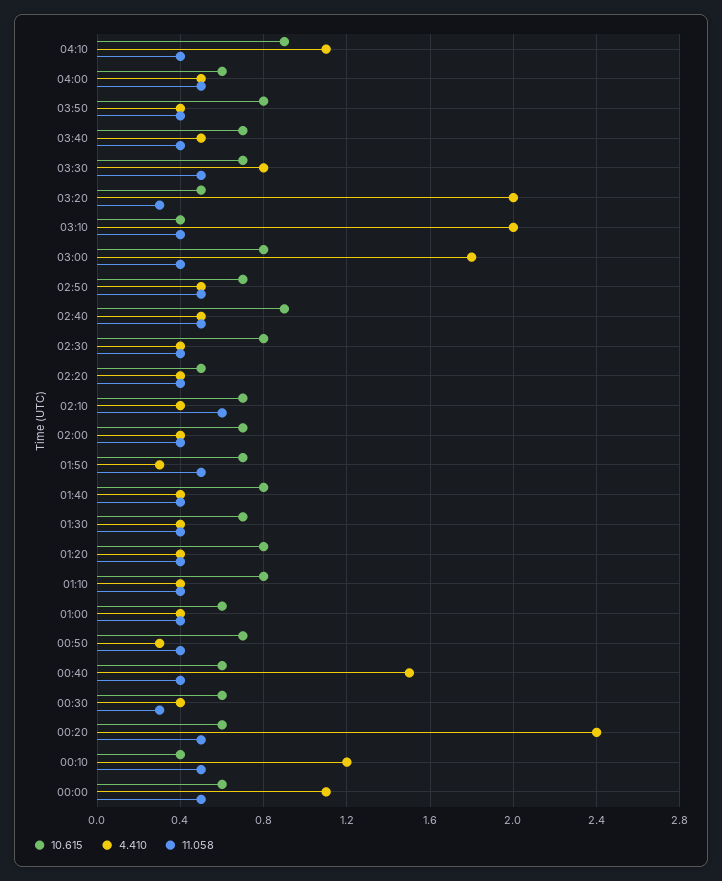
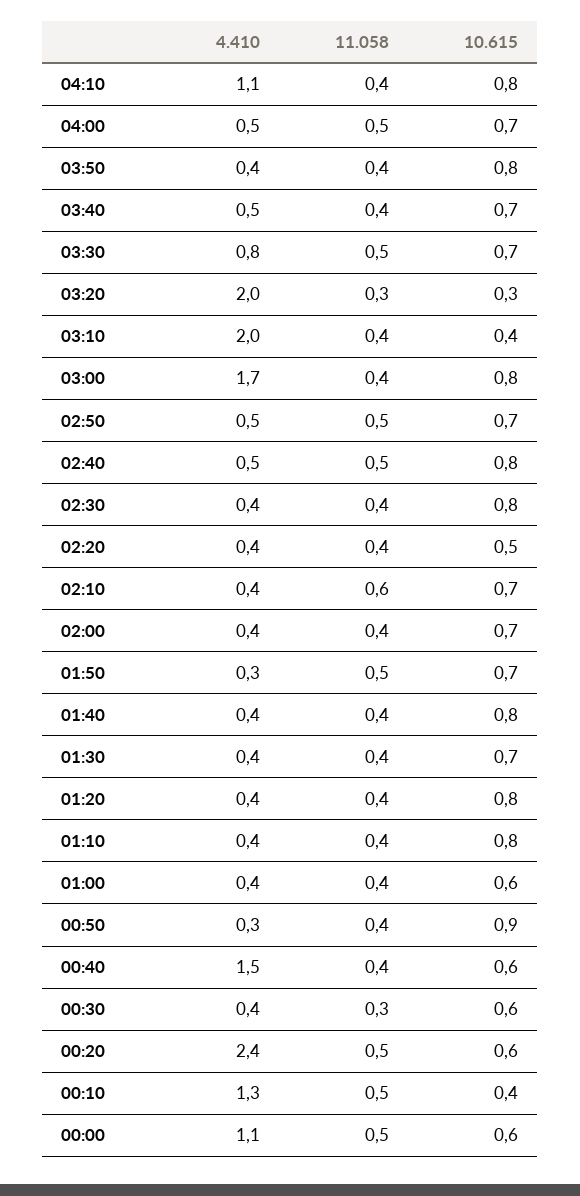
  {
    "10.615": {
-     "04:10": 0.9,
+     "04:10": 0.8,
-     "04:00": 0.6,
+     "04:00": 0.7,
      "03:50": 0.8,
      "03:40": 0.7,
      "03:30": 0.7,
-     "03:20": 0.5,
+     "03:20": 0.3,
      "03:10": 0.4,
      "03:00": 0.8,
      "02:50": 0.7,
-     "02:40": 0.9,
+     "02:40": 0.8,
      "02:30": 0.8,
      "02:20": 0.5,
      "02:10": 0.7,
      "02:00": 0.7,
      "01:50": 0.7,
      "01:40": 0.8,
      "01:30": 0.7,
      "01:20": 0.8,
      "01:10": 0.8,
      "01:00": 0.6,
-     "00:50": 0.7,
+     "00:50": 0.9,
      "00:40": 0.6,
      "00:30": 0.6,
      "00:20": 0.6,
      "00:10": 0.4,
      "00:00": 0.6
    },
    "4.410": {
      "04:10": 1.1,
      "04:00": 0.5,
      "03:50": 0.4,
      "03:40": 0.5,
      "03:30": 0.8,
      "03:20": 2,
      "03:10": 2,
-     "03:00": 1.8,
+     "03:00": 1.7,
      "02:50": 0.5,
      "02:40": 0.5,
      "02:30": 0.4,
      "02:20": 0.4,
      "02:10": 0.4,
      "02:00": 0.4,
      "01:50": 0.3,
      "01:40": 0.4,
      "01:30": 0.4,
      "01:20": 0.4,
      "01:10": 0.4,
      "01:00": 0.4,
      "00:50": 0.3,
      "00:40": 1.5,
      "00:30": 0.4,
      "00:20": 2.4,
-     "00:10": 1.2,
+     "00:10": 1.3,
      "00:00": 1.1
    },
    "11.058": {
      "04:10": 0.4,
      "04:00": 0.5,
      "03:50": 0.4,
      "03:40": 0.4,
      "03:30": 0.5,
      "03:20": 0.3,
      "03:10": 0.4,
      "03:00": 0.4,
      "02:50": 0.5,
      "02:40": 0.5,
      "02:30": 0.4,
      "02:20": 0.4,
      "02:10": 0.6,
      "02:00": 0.4,
      "01:50": 0.5,
      "01:40": 0.4,
      "01:30": 0.4,
      "01:20": 0.4,
      "01:10": 0.4,
      "01:00": 0.4,
      "00:50": 0.4,
      "00:40": 0.4,
      "00:30": 0.3,
      "00:20": 0.5,
      "00:10": 0.5,
      "00:00": 0.5
    }
  }

